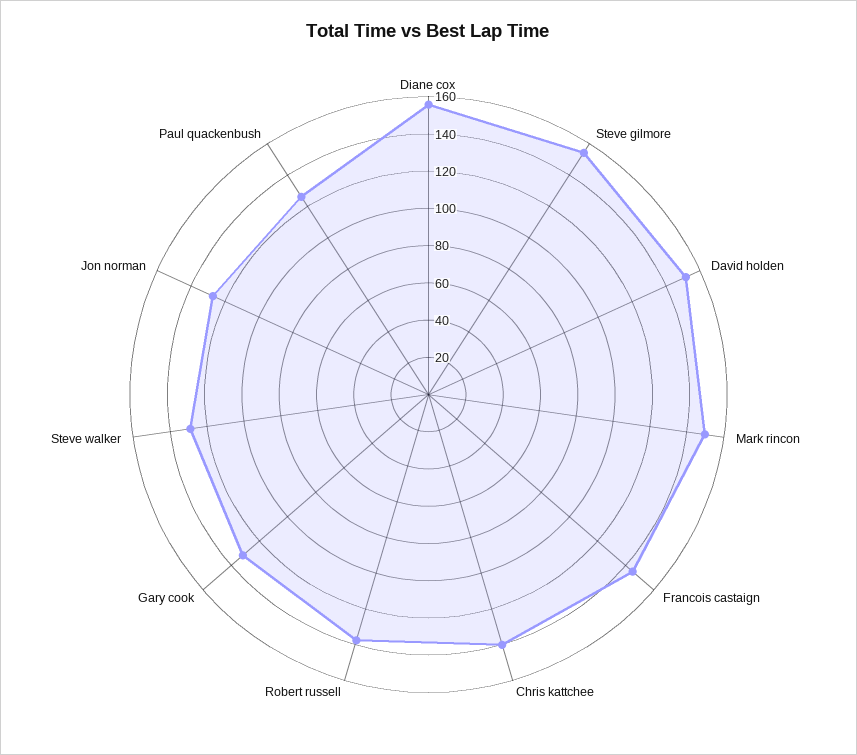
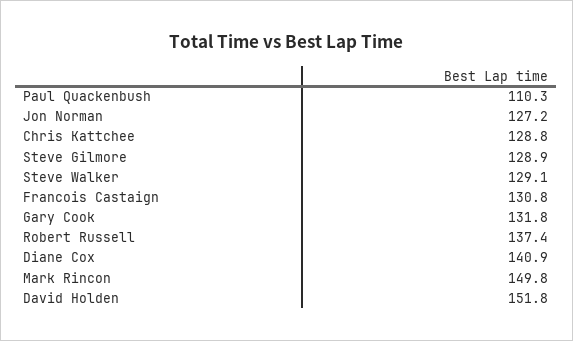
  {
-   "Diane cox": 155,
+   "Diane cox": 140.9,
-   "Steve gilmore": 155,
+   "Steve gilmore": 128.9,
    "David holden": 151.8,
    "Mark rincon": 149.8,
-   "Francois castaign": 145,
+   "Francois castaign": 130.8,
-   "Chris kattchee": 140,
+   "Chris kattchee": 128.8,
    "Robert russell": 137.4,
    "Gary cook": 131.8,
    "Steve walker": 129.1,
    "Jon norman": 127.2,
-   "Paul quackenbush": 125
+   "Paul quackenbush": 110.3
  }

